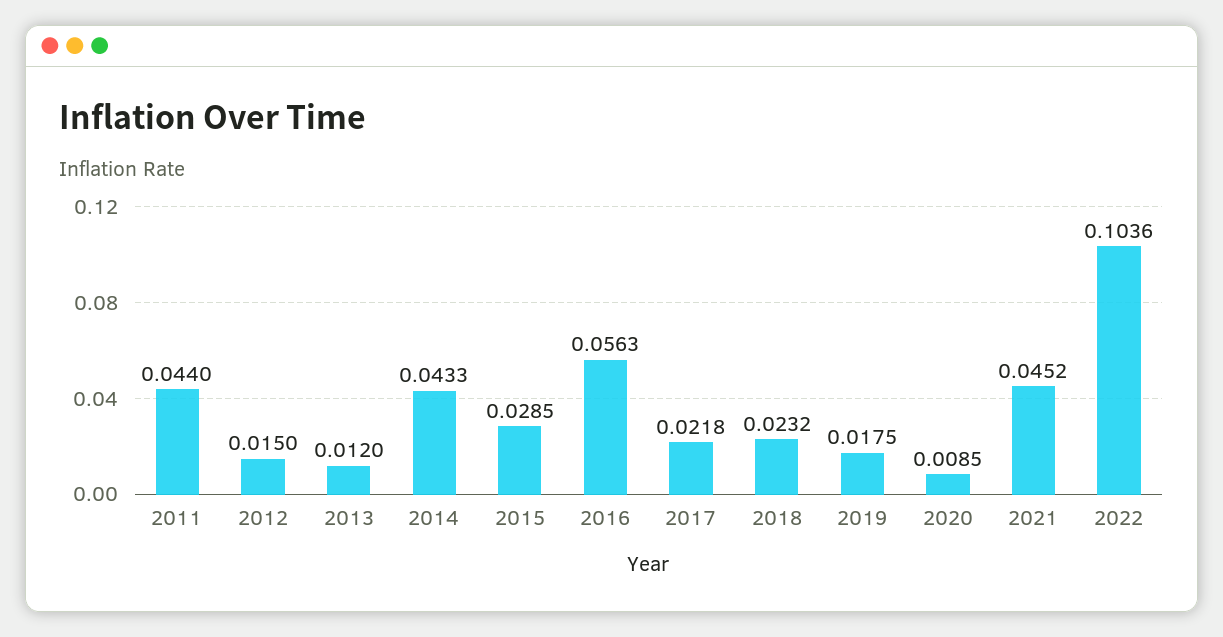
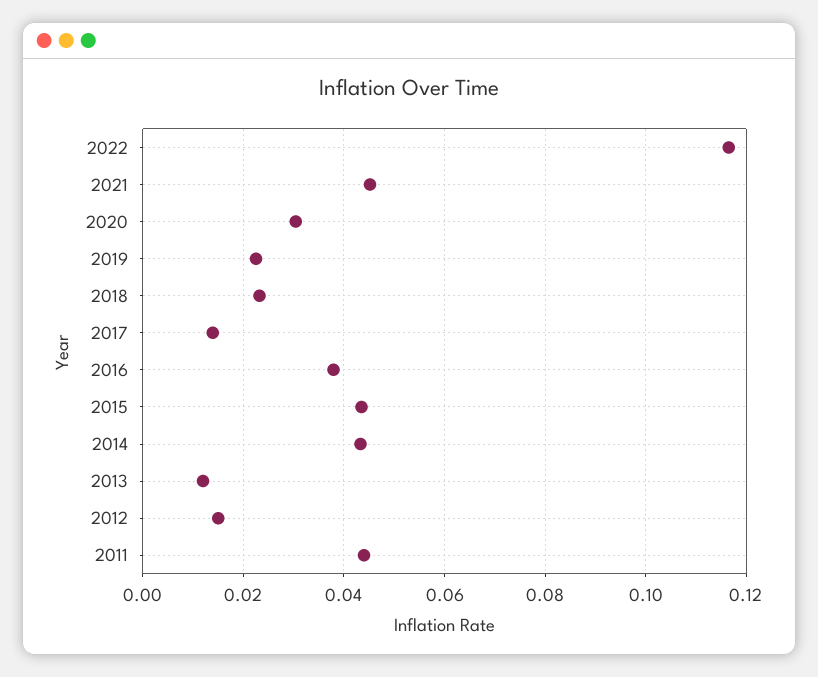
  {
    "2011": 0.044,
    "2012": 0.015,
    "2013": 0.012,
    "2014": 0.0433,
-   "2015": 0.0285,
+   "2015": 0.044,
-   "2016": 0.0563,
+   "2016": 0.038,
-   "2017": 0.0218,
+   "2017": 0.014,
    "2018": 0.0232,
-   "2019": 0.0175,
+   "2019": 0.022,
-   "2020": 0.0085,
+   "2020": 0.03,
    "2021": 0.0452,
-   "2022": 0.1036
+   "2022": 0.116
  }

